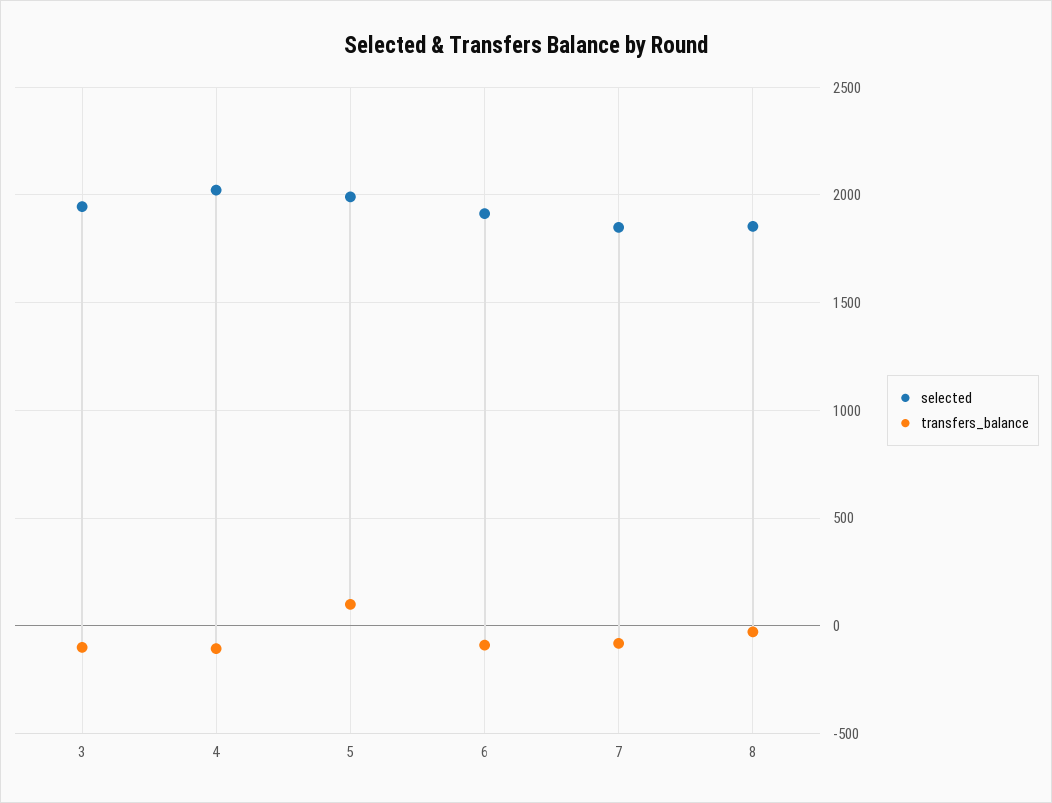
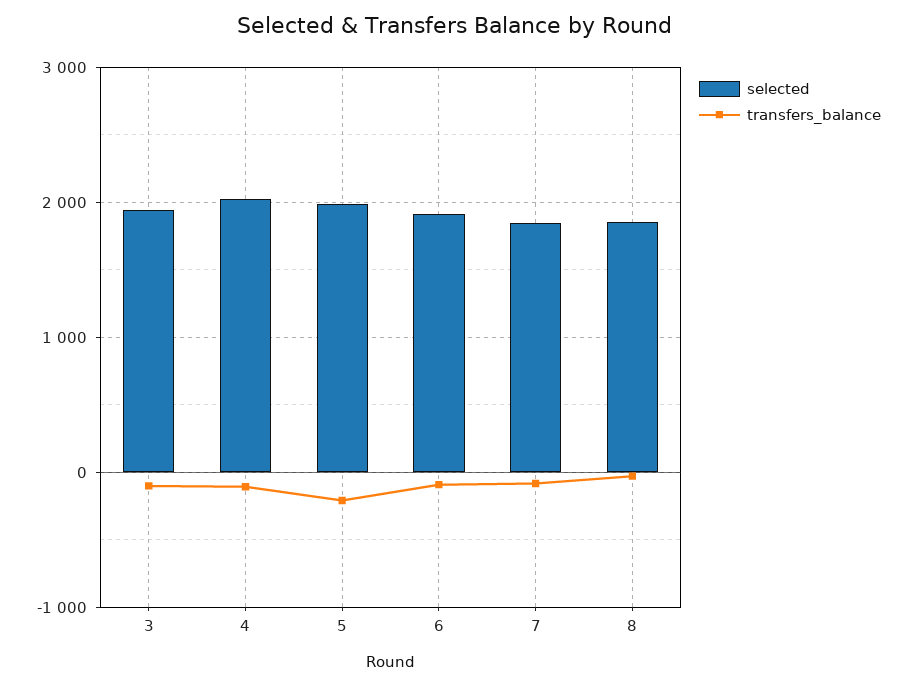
  {
    "selected": {
      "3": 1950,
      "4": 2000,
      "5": 2000,
      "6": 1900,
      "7": 1850,
      "8": 1850
    },
    "transfers_balance": {
      "3": -100,
      "4": -100,
-     "5": 100,
+     "5": -200,
      "6": -100,
      "7": -100,
      "8": -50
    }
  }

